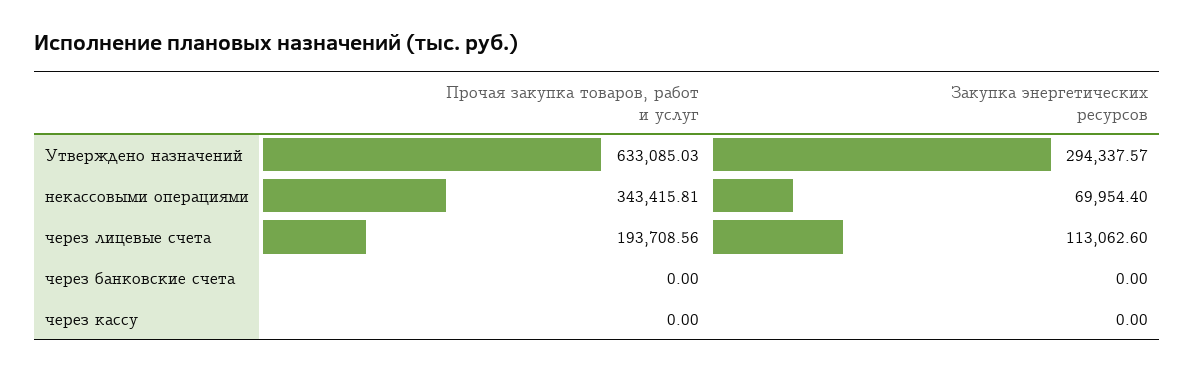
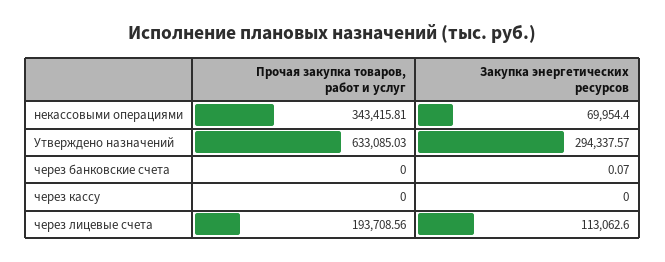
  {
    "Прочая закупка товаров, работ и услуг": {
      "Утверждено назначений": 633085.03,
      "некассовыми операциями": 343415.81,
      "через лицевые счета": 193708.56,
      "через банковские счета": 0,
      "через кассу": 0
    },
    "Закупка энергетических ресурсов": {
      "Утверждено назначений": 294337.57,
      "некассовыми операциями": 69954.4,
      "через лицевые счета": 113062.6,
-     "через банковские счета": 0,
+     "через банковские счета": 0.07,
      "через кассу": 0
    }
  }

